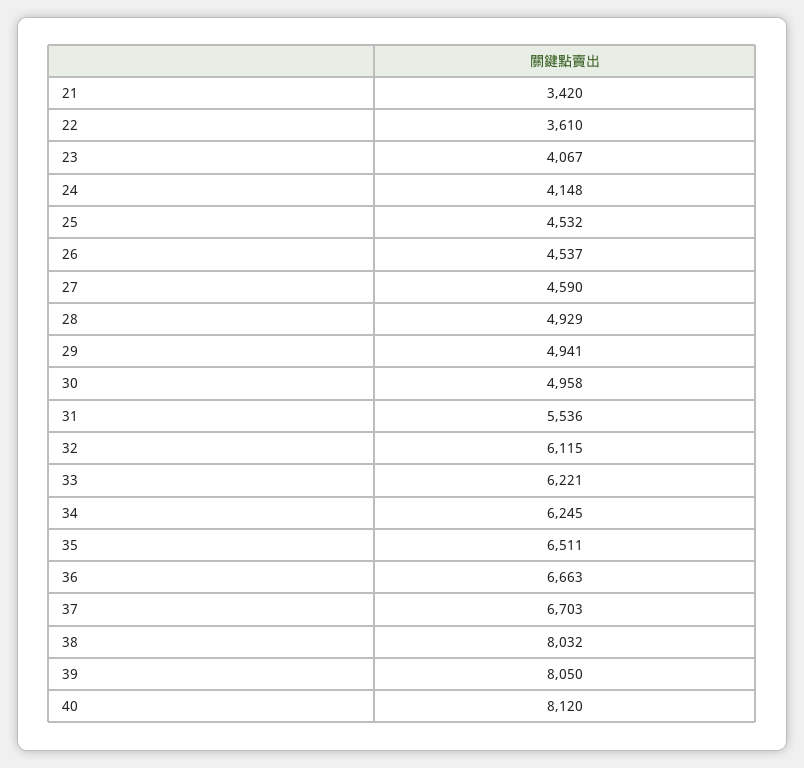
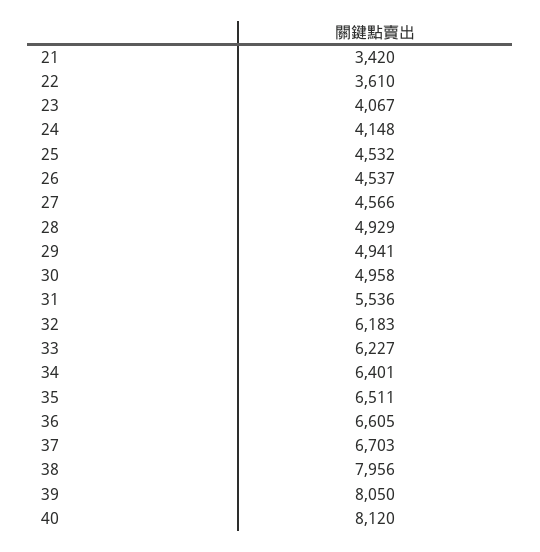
  {
    "21": 3420,
    "22": 3610,
    "23": 4067,
    "24": 4148,
    "25": 4532,
    "26": 4537,
-   "27": 4590,
+   "27": 4566,
    "28": 4929,
    "29": 4941,
    "30": 4958,
    "31": 5536,
-   "32": 6115,
+   "32": 6183,
-   "33": 6221,
+   "33": 6227,
-   "34": 6245,
+   "34": 6401,
    "35": 6511,
-   "36": 6663,
+   "36": 6605,
    "37": 6703,
-   "38": 8032,
+   "38": 7956,
    "39": 8050,
    "40": 8120
  }

